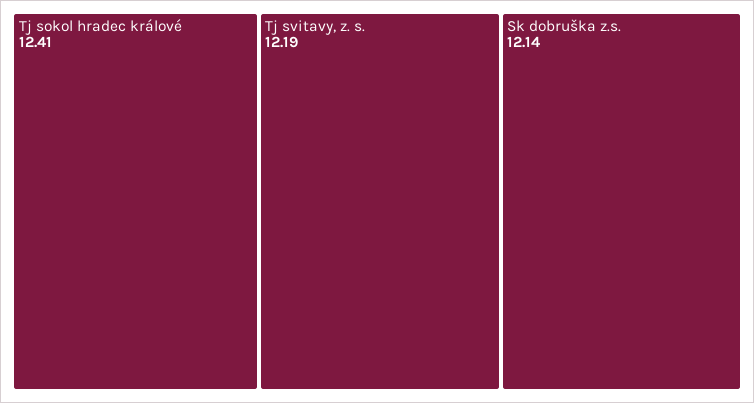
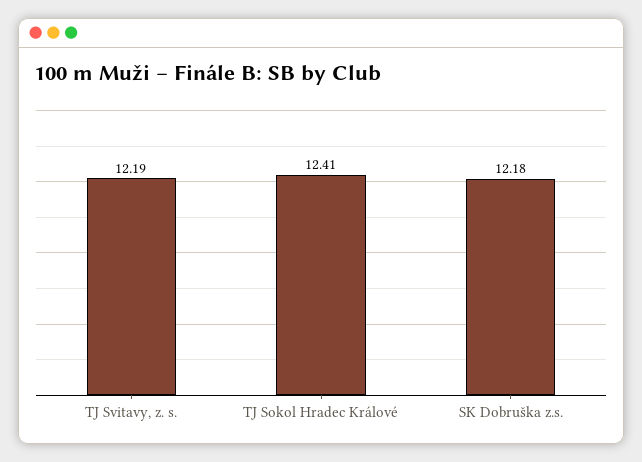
  {
    "Tj sokol hradec králové": 12.41,
    "Tj svitavy, z. s.": 12.19,
-   "Sk dobruška z.s.": 12.14
+   "Sk dobruška z.s.": 12.18
  }

